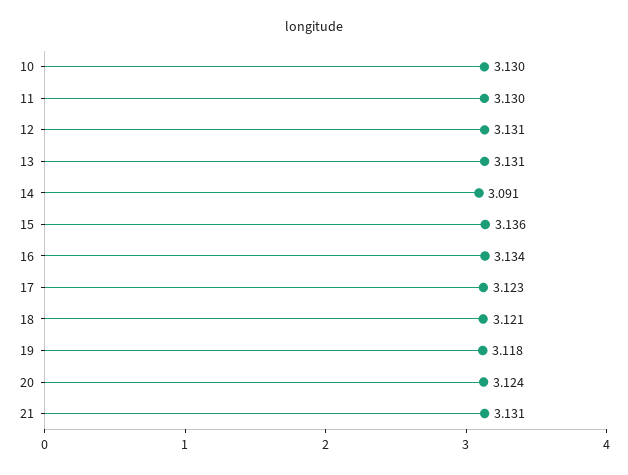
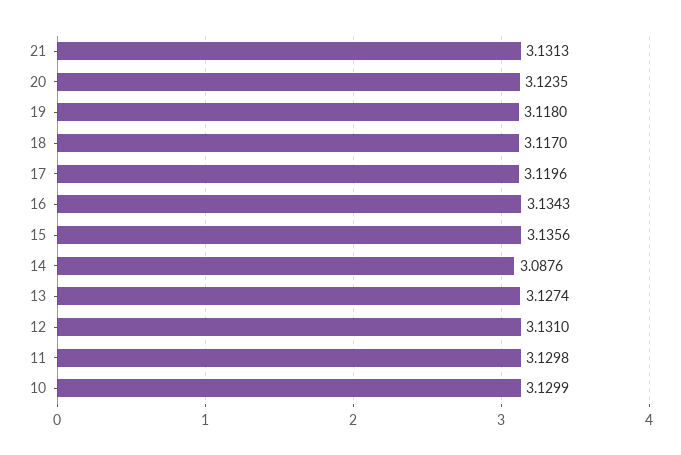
  {
    "10": 3.1299,
    "11": 3.1298,
    "12": 3.131,
-   "13": 3.131,
+   "13": 3.1274,
-   "14": 3.091,
+   "14": 3.0876,
    "15": 3.1356,
    "16": 3.1343,
-   "17": 3.123,
+   "17": 3.1196,
-   "18": 3.121,
+   "18": 3.117,
    "19": 3.118,
    "20": 3.1235,
    "21": 3.1313
  }

